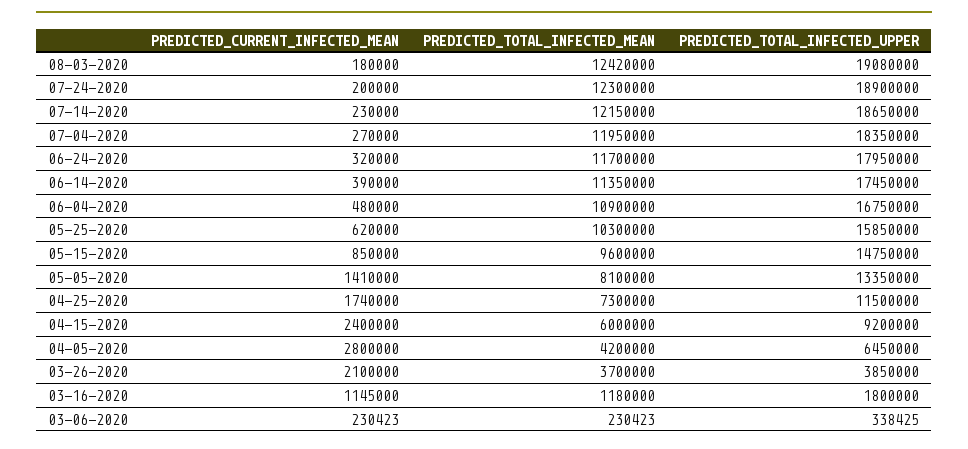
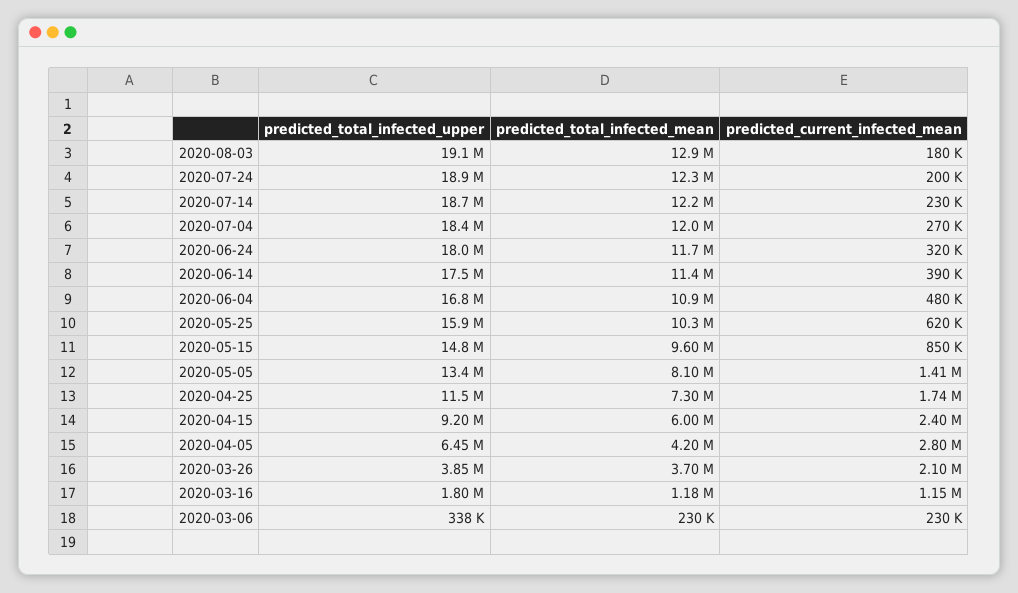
  {
    "PREDICTED_CURRENT_INFECTED_MEAN": {
      "08-03-2020": 180000,
      "07-24-2020": 200000,
      "07-14-2020": 230000,
      "07-04-2020": 270000,
      "06-24-2020": 320000,
      "06-14-2020": 390000,
      "06-04-2020": 480000,
      "05-25-2020": 620000,
      "05-15-2020": 850000,
      "05-05-2020": 1410000,
      "04-25-2020": 1740000,
      "04-15-2020": 2400000,
      "04-05-2020": 2800000,
      "03-26-2020": 2100000,
      "03-16-2020": 1145000,
      "03-06-2020": 230423
    },
    "PREDICTED_TOTAL_INFECTED_MEAN": {
-     "08-03-2020": 12420000,
+     "08-03-2020": 12900000,
      "07-24-2020": 12300000,
      "07-14-2020": 12150000,
      "07-04-2020": 11950000,
      "06-24-2020": 11700000,
      "06-14-2020": 11350000,
      "06-04-2020": 10900000,
      "05-25-2020": 10300000,
      "05-15-2020": 9600000,
      "05-05-2020": 8100000,
      "04-25-2020": 7300000,
      "04-15-2020": 6000000,
      "04-05-2020": 4200000,
      "03-26-2020": 3700000,
      "03-16-2020": 1180000,
      "03-06-2020": 230423
    },
    "PREDICTED_TOTAL_INFECTED_UPPER": {
      "08-03-2020": 19080000,
      "07-24-2020": 18900000,
      "07-14-2020": 18650000,
      "07-04-2020": 18350000,
      "06-24-2020": 17950000,
      "06-14-2020": 17450000,
      "06-04-2020": 16750000,
      "05-25-2020": 15850000,
      "05-15-2020": 14750000,
      "05-05-2020": 13350000,
      "04-25-2020": 11500000,
      "04-15-2020": 9200000,
      "04-05-2020": 6450000,
      "03-26-2020": 3850000,
      "03-16-2020": 1800000,
      "03-06-2020": 338425
    }
  }

